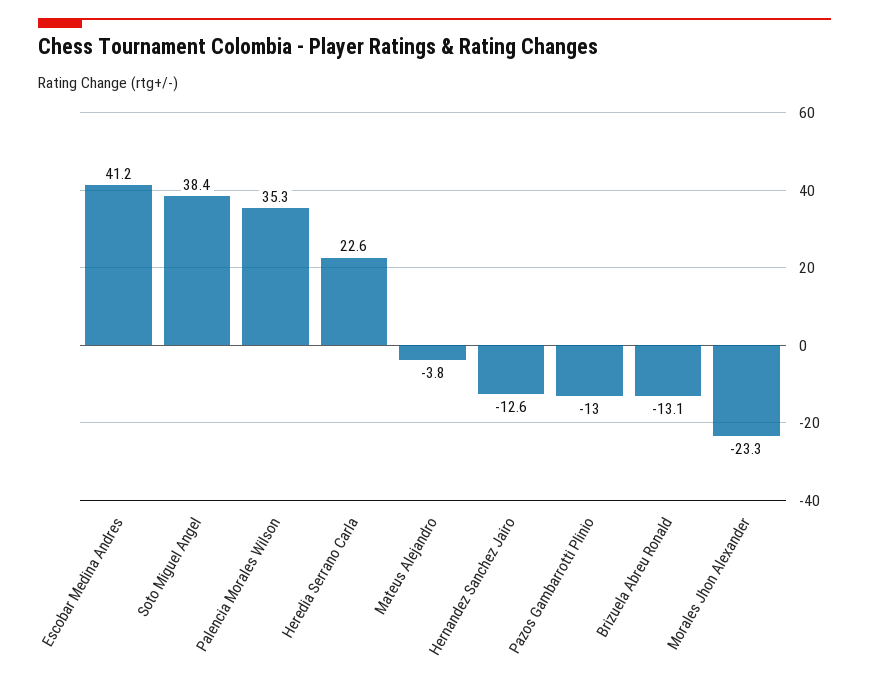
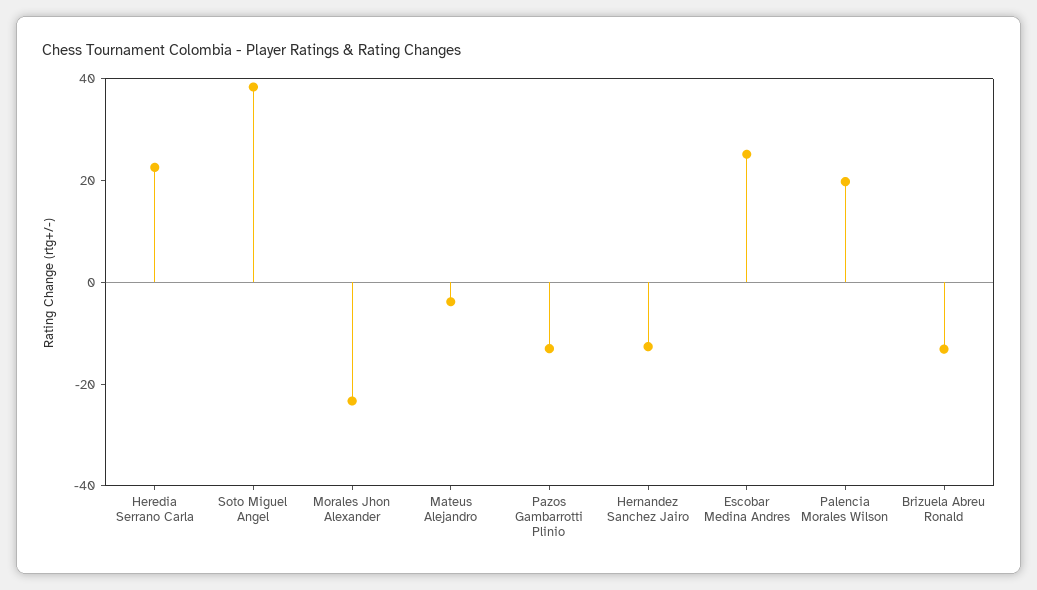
  {
-   "Escobar Medina Andres": 41.2,
+   "Escobar Medina Andres": 25,
    "Soto Miguel Angel": 38.4,
-   "Palencia Morales Wilson": 35.3,
+   "Palencia Morales Wilson": 20,
    "Heredia Serrano Carla": 22.6,
    "Mateus Alejandro": -3.8,
    "Hernandez Sanchez Jairo": -12.6,
    "Pazos Gambarrotti Plinio": -13,
    "Brizuela Abreu Ronald": -13.1,
    "Morales Jhon Alexander": -23.3
  }

